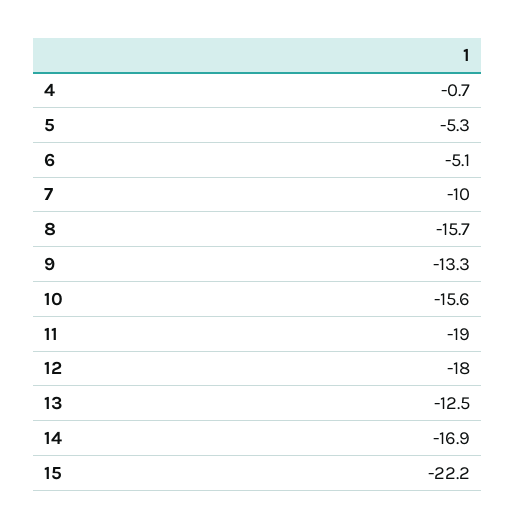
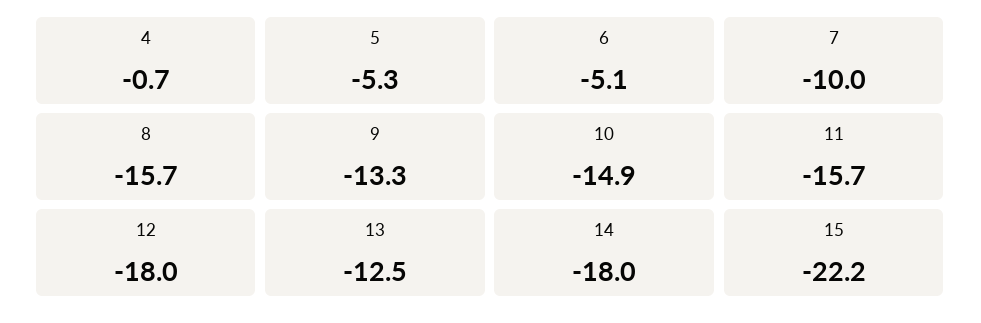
  {
    "4": -0.7,
    "5": -5.3,
    "6": -5.1,
    "7": -10,
    "8": -15.7,
    "9": -13.3,
-   "10": -15.6,
+   "10": -14.9,
-   "11": -19,
+   "11": -15.7,
    "12": -18,
    "13": -12.5,
-   "14": -16.9,
+   "14": -18,
    "15": -22.2
  }

